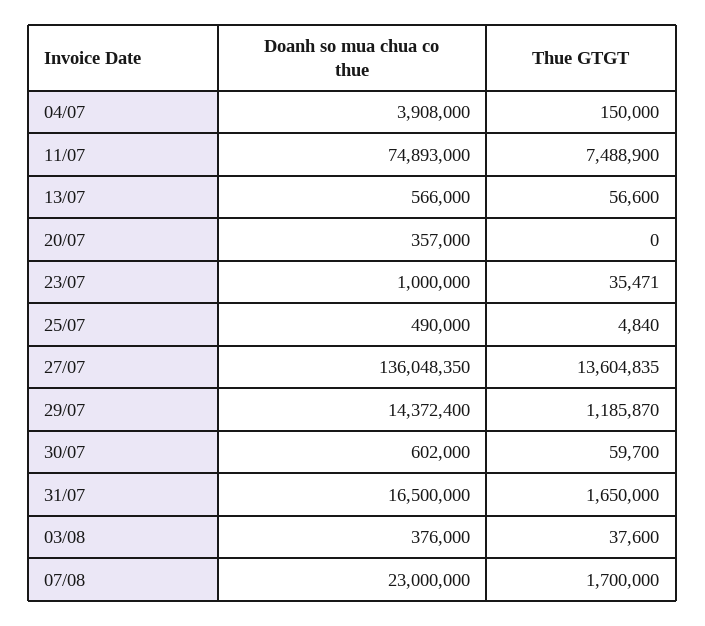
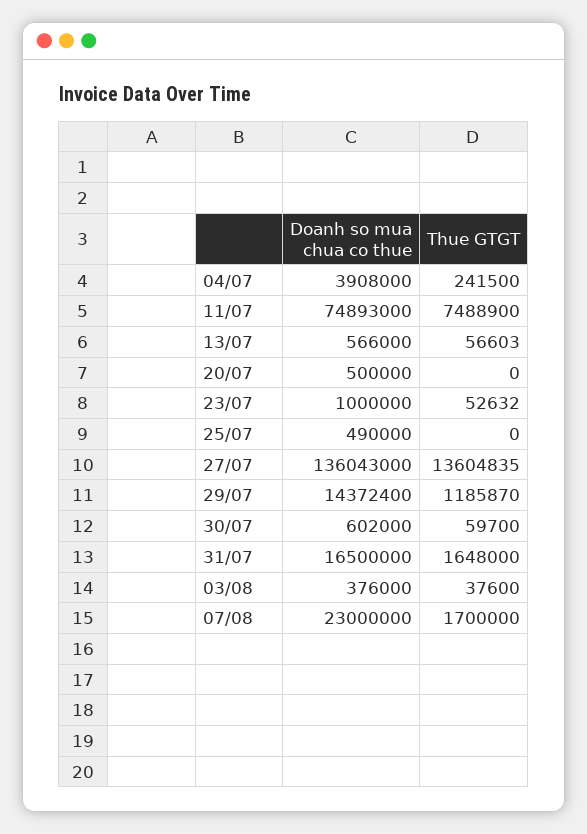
  {
    "Doanh so mua chua co thue": {
      "04/07": 3908000,
      "11/07": 74893000,
      "13/07": 566000,
-     "20/07": 357000,
+     "20/07": 500000,
      "23/07": 1000000,
      "25/07": 490000,
-     "27/07": 136048350,
+     "27/07": 136043000,
      "29/07": 14372400,
      "30/07": 602000,
      "31/07": 16500000,
      "03/08": 376000,
      "07/08": 23000000
    },
    "Thue GTGT": {
-     "04/07": 150000,
+     "04/07": 241500,
      "11/07": 7488900,
-     "13/07": 56600,
+     "13/07": 56603,
      "20/07": 0,
-     "23/07": 35471,
+     "23/07": 52632,
-     "25/07": 4840,
+     "25/07": 0,
      "27/07": 13604835,
      "29/07": 1185870,
      "30/07": 59700,
-     "31/07": 1650000,
+     "31/07": 1648000,
      "03/08": 37600,
      "07/08": 1700000
    }
  }

